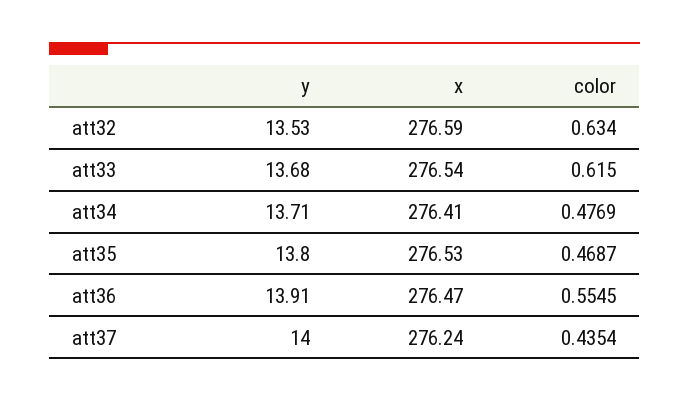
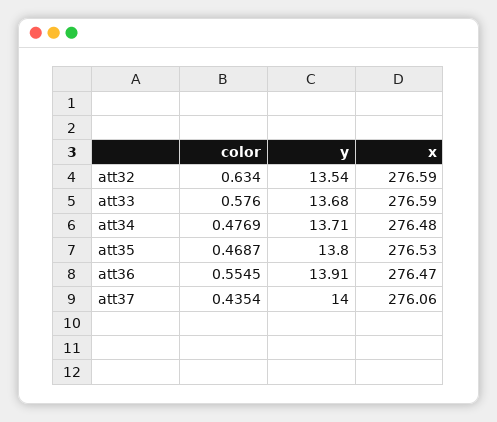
  {
    "y": {
-     "att32": 13.53,
+     "att32": 13.54,
      "att33": 13.68,
      "att34": 13.71,
      "att35": 13.8,
      "att36": 13.91,
      "att37": 14
    },
    "x": {
      "att32": 276.59,
-     "att33": 276.54,
+     "att33": 276.59,
-     "att34": 276.41,
+     "att34": 276.48,
      "att35": 276.53,
      "att36": 276.47,
-     "att37": 276.24
+     "att37": 276.06
    },
    "color": {
      "att32": 0.634,
-     "att33": 0.615,
+     "att33": 0.576,
      "att34": 0.4769,
      "att35": 0.4687,
      "att36": 0.5545,
      "att37": 0.4354
    }
  }

